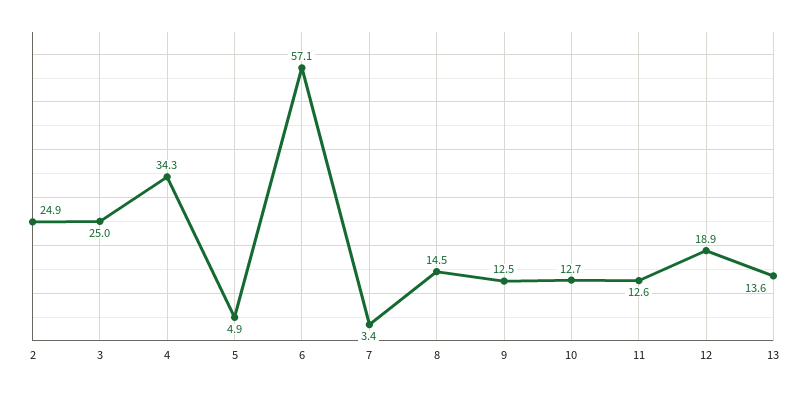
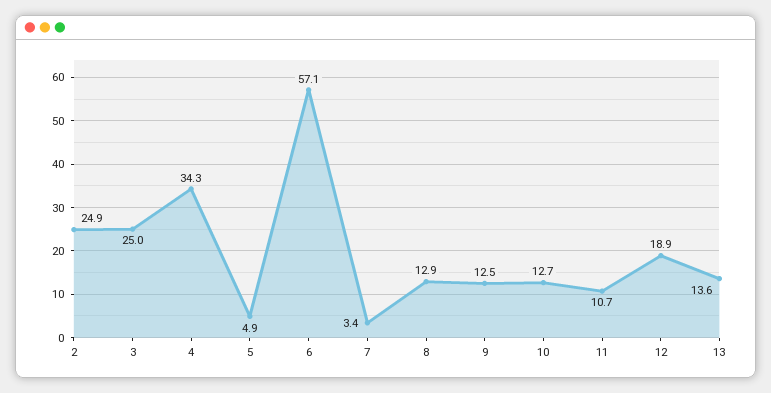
  {
    "2": 24.9,
    "3": 25,
    "4": 34.3,
    "5": 4.9,
    "6": 57.1,
    "7": 3.4,
-   "8": 14.5,
+   "8": 12.9,
    "9": 12.5,
    "10": 12.7,
-   "11": 12.6,
+   "11": 10.7,
    "12": 18.9,
    "13": 13.6
  }

